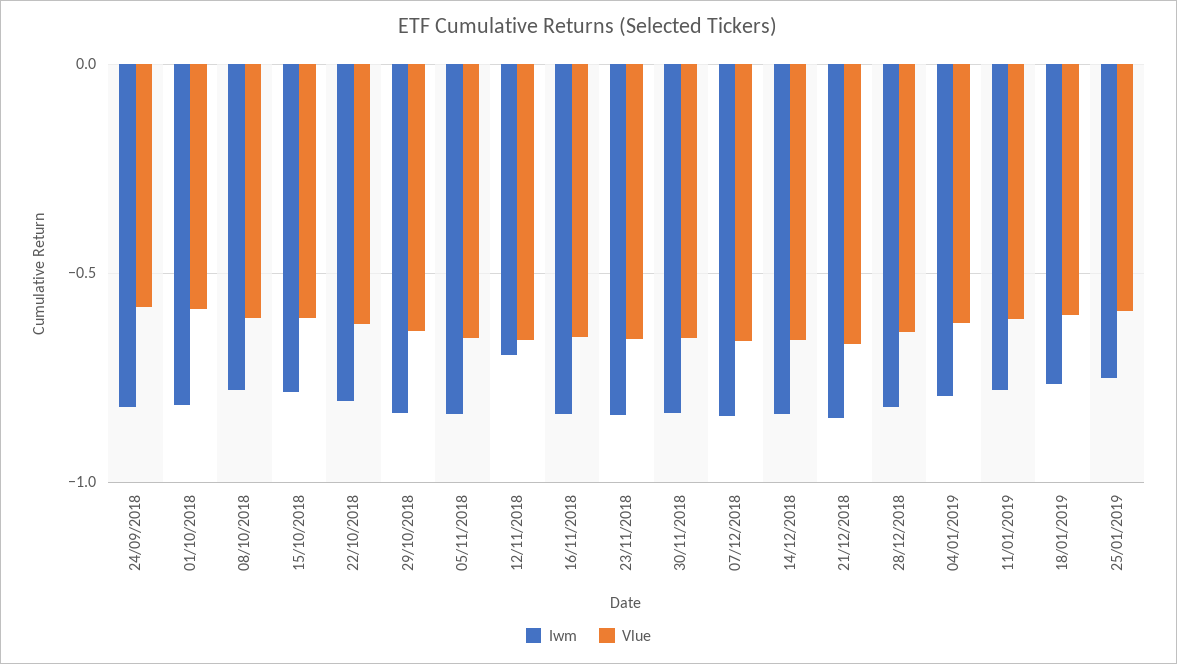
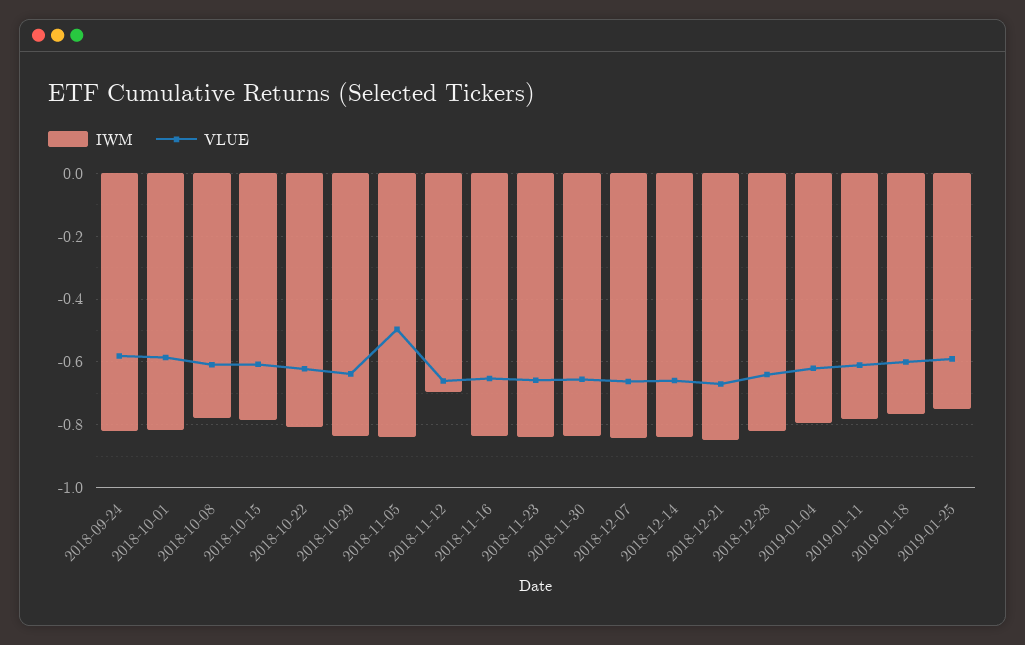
  {
    "Iwm": {
      "24/09/2018": -0.82,
      "01/10/2018": -0.82,
      "08/10/2018": -0.78,
      "15/10/2018": -0.78,
      "22/10/2018": -0.8,
      "29/10/2018": -0.84,
      "05/11/2018": -0.84,
      "12/11/2018": -0.7,
      "16/11/2018": -0.84,
      "23/11/2018": -0.84,
      "30/11/2018": -0.84,
      "07/12/2018": -0.84,
      "14/12/2018": -0.84,
      "21/12/2018": -0.84,
      "28/12/2018": -0.82,
      "04/01/2019": -0.8,
      "11/01/2019": -0.78,
      "18/01/2019": -0.76,
      "25/01/2019": -0.76
    },
    "Vlue": {
      "24/09/2018": -0.58,
      "01/10/2018": -0.58,
      "08/10/2018": -0.6,
      "15/10/2018": -0.6,
      "22/10/2018": -0.62,
      "29/10/2018": -0.64,
-     "05/11/2018": -0.65,
+     "05/11/2018": -0.5,
      "12/11/2018": -0.66,
      "16/11/2018": -0.66,
      "23/11/2018": -0.66,
      "30/11/2018": -0.66,
      "07/12/2018": -0.66,
      "14/12/2018": -0.66,
      "21/12/2018": -0.68,
      "28/12/2018": -0.64,
      "04/01/2019": -0.62,
      "11/01/2019": -0.62,
      "18/01/2019": -0.6,
      "25/01/2019": -0.6
    }
  }

